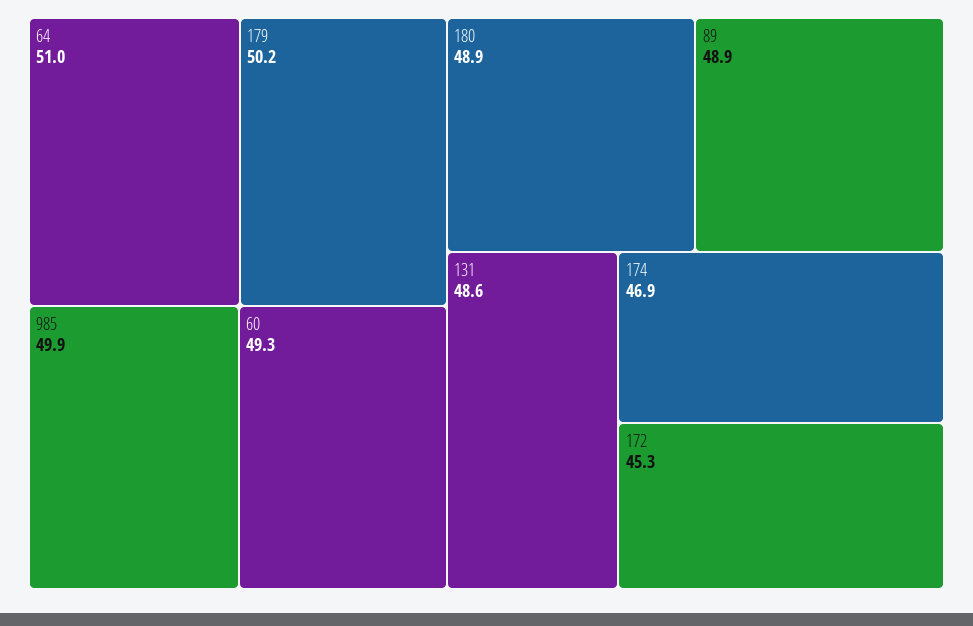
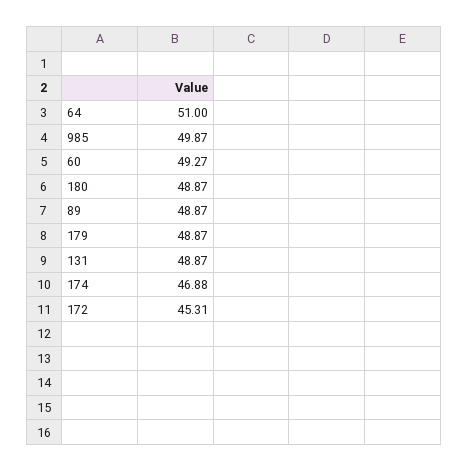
  {
    "64": 51,
-   "179": 50.2,
+   "179": 48.87,
    "985": 49.87,
    "60": 49.27,
    "180": 48.87,
    "89": 48.87,
-   "131": 48.6,
+   "131": 48.87,
    "174": 46.88,
    "172": 45.31
  }

